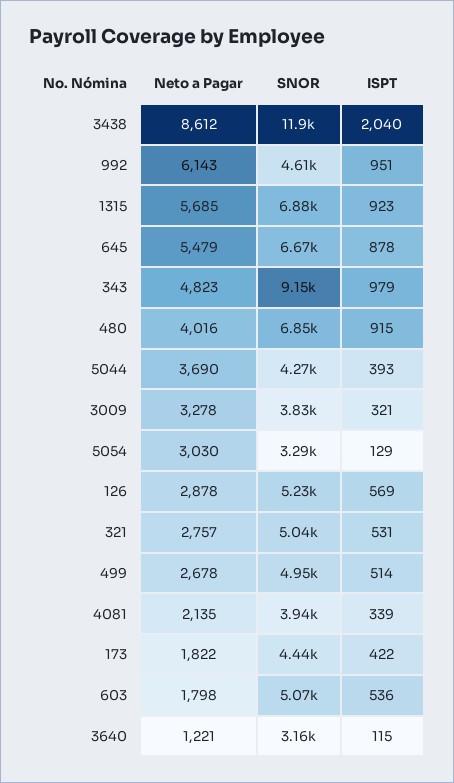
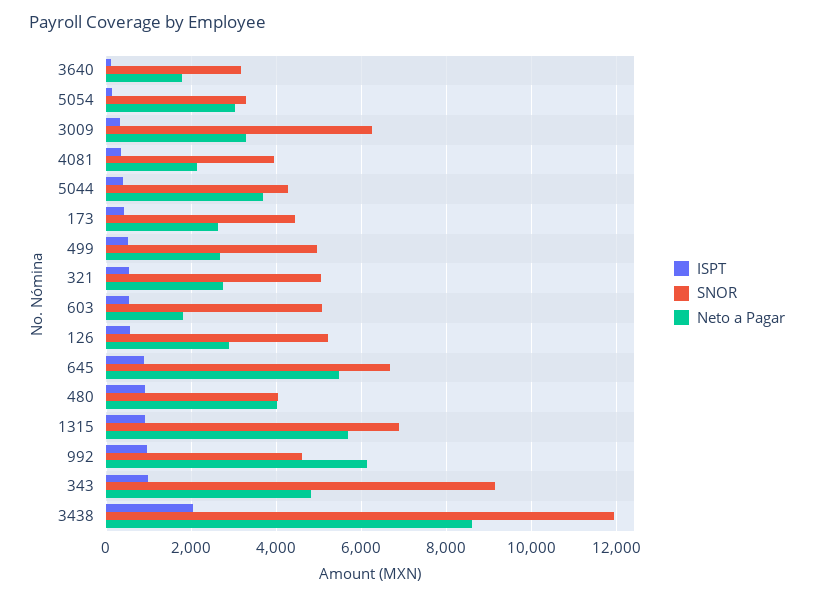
  {
    "Neto a Pagar": {
      "3438": 8612,
      "992": 6143,
      "1315": 5685,
      "645": 5479,
      "343": 4823,
      "480": 4016,
      "5044": 3690,
      "3009": 3278,
      "5054": 3030,
      "126": 2878,
      "321": 2757,
      "499": 2678,
      "4081": 2135,
-     "173": 1822,
+     "173": 2600,
      "603": 1798,
-     "3640": 1221
+     "3640": 1800
    },
    "SNOR": {
      "3438": 11900,
      "992": 4610,
      "1315": 6880,
      "645": 6670,
      "343": 9150,
-     "480": 6850,
+     "480": 4000,
      "5044": 4270,
-     "3009": 3830,
+     "3009": 6200,
      "5054": 3290,
      "126": 5230,
      "321": 5040,
      "499": 4950,
      "4081": 3940,
      "173": 4440,
      "603": 5070,
      "3640": 3160
    },
    "ISPT": {
      "3438": 2040,
      "992": 951,
      "1315": 923,
      "645": 878,
      "343": 979,
      "480": 915,
      "5044": 393,
      "3009": 321,
      "5054": 129,
      "126": 569,
      "321": 531,
      "499": 514,
      "4081": 339,
      "173": 422,
      "603": 536,
      "3640": 115
    }
  }

